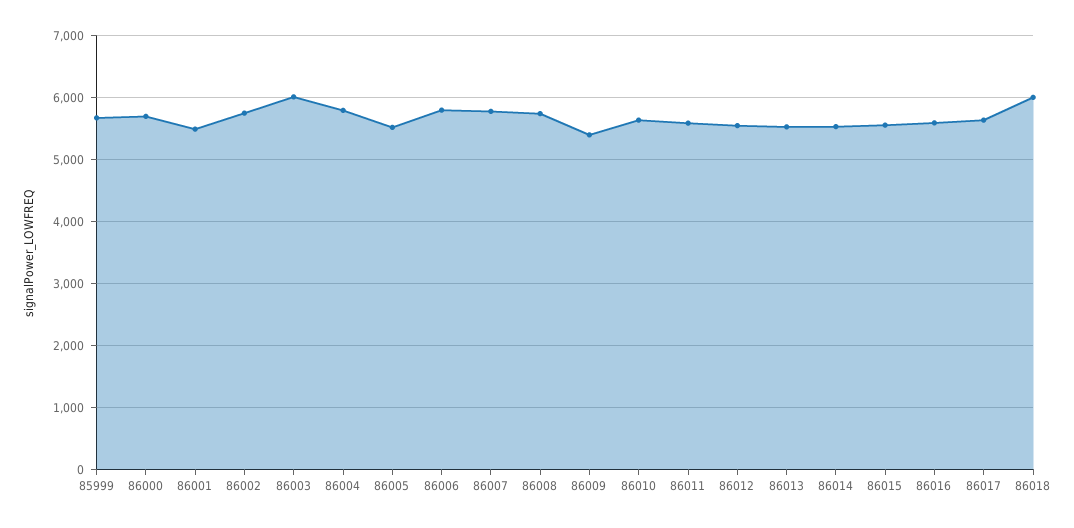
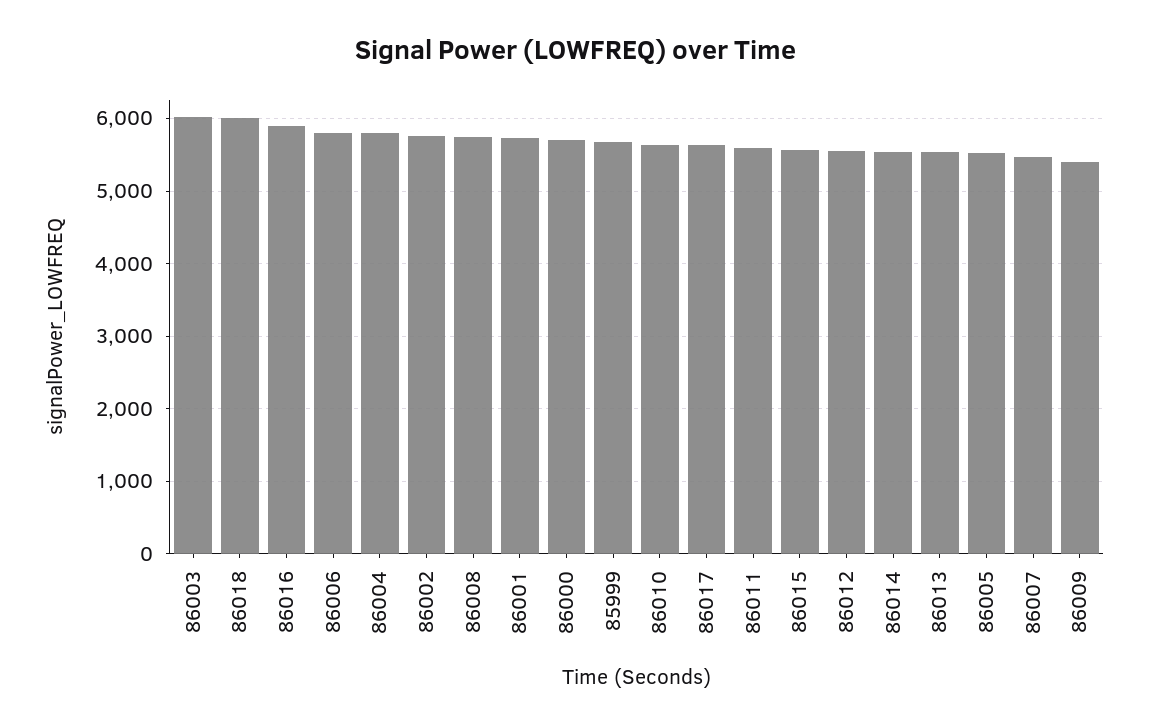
  {
    "85999": 5700,
    "86000": 5700,
-   "86001": 5500,
+   "86001": 5700,
    "86002": 5800,
    "86003": 6000,
    "86004": 5800,
    "86005": 5500,
    "86006": 5800,
-   "86007": 5800,
+   "86007": 5500,
    "86008": 5700,
    "86009": 5400,
    "86010": 5600,
    "86011": 5600,
    "86012": 5600,
    "86013": 5500,
    "86014": 5500,
    "86015": 5600,
-   "86016": 5600,
+   "86016": 5900,
    "86017": 5600,
    "86018": 6000
  }

